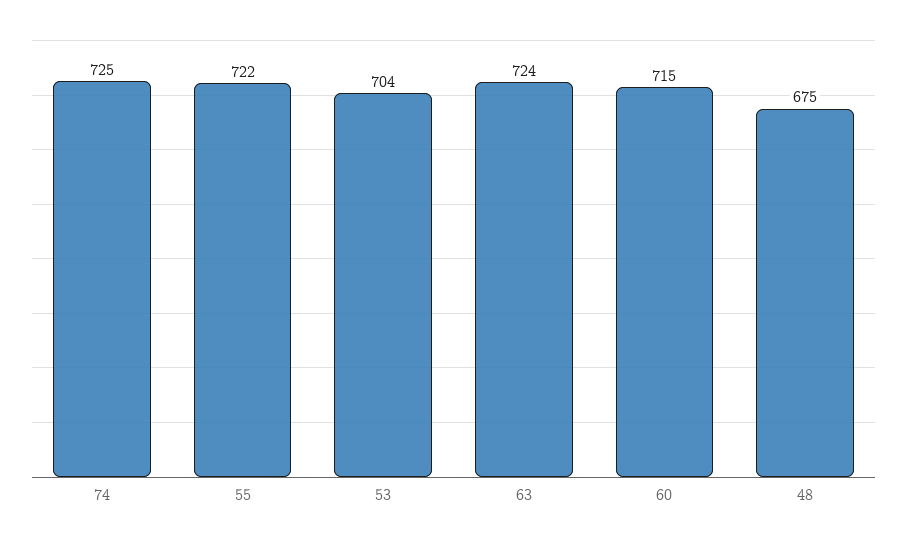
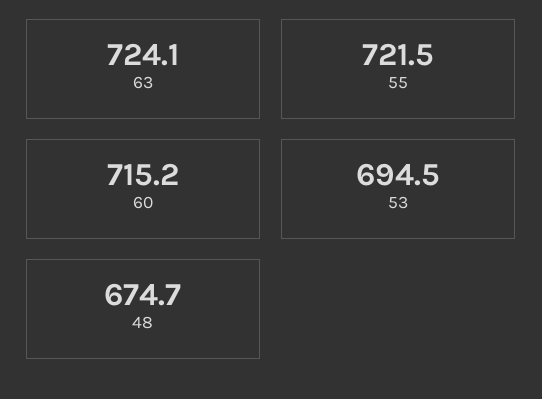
  {
-   "74": 725,
    "55": 721.5,
-   "53": 704,
+   "53": 694.5,
    "63": 724.1,
    "60": 715.2,
    "48": 674.7
  }

